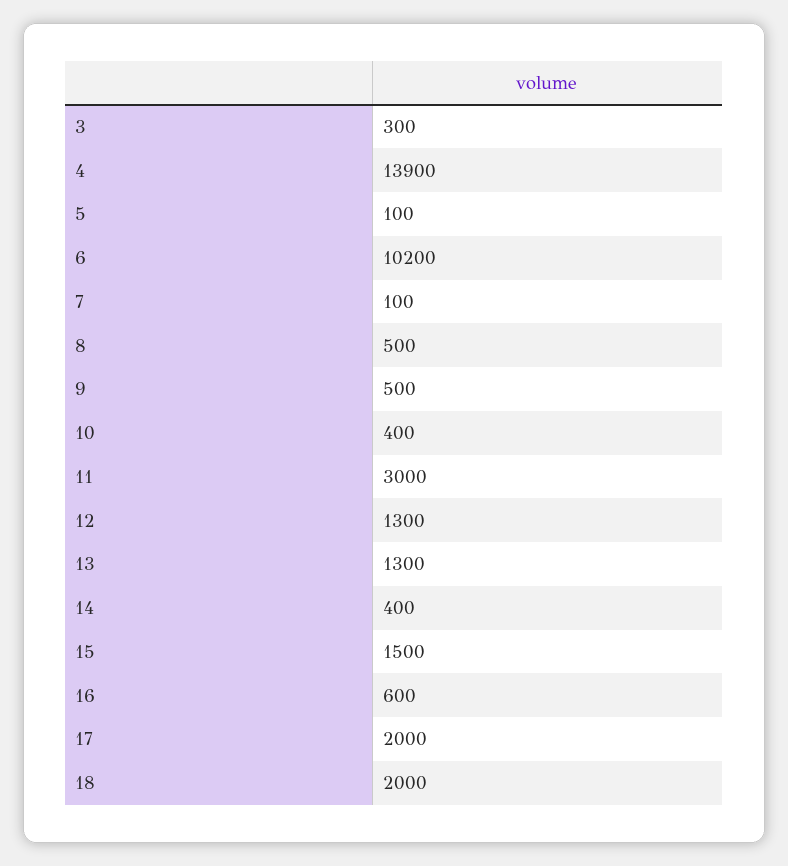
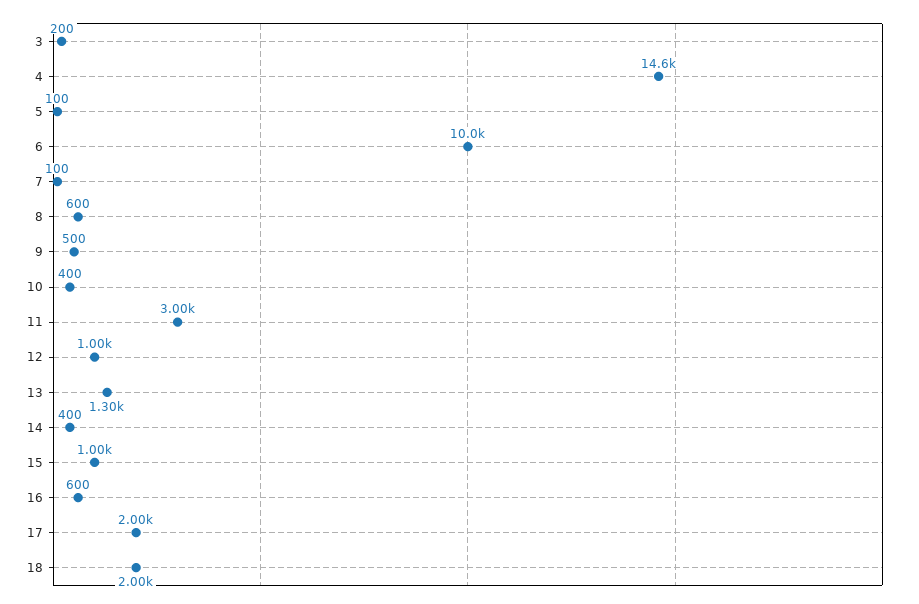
  {
-   "3": 300,
+   "3": 200,
-   "4": 13900,
+   "4": 14600,
    "5": 100,
-   "6": 10200,
+   "6": 10000,
    "7": 100,
-   "8": 500,
+   "8": 600,
    "9": 500,
    "10": 400,
    "11": 3000,
-   "12": 1300,
+   "12": 1000,
    "13": 1300,
    "14": 400,
-   "15": 1500,
+   "15": 1000,
    "16": 600,
    "17": 2000,
    "18": 2000
  }

